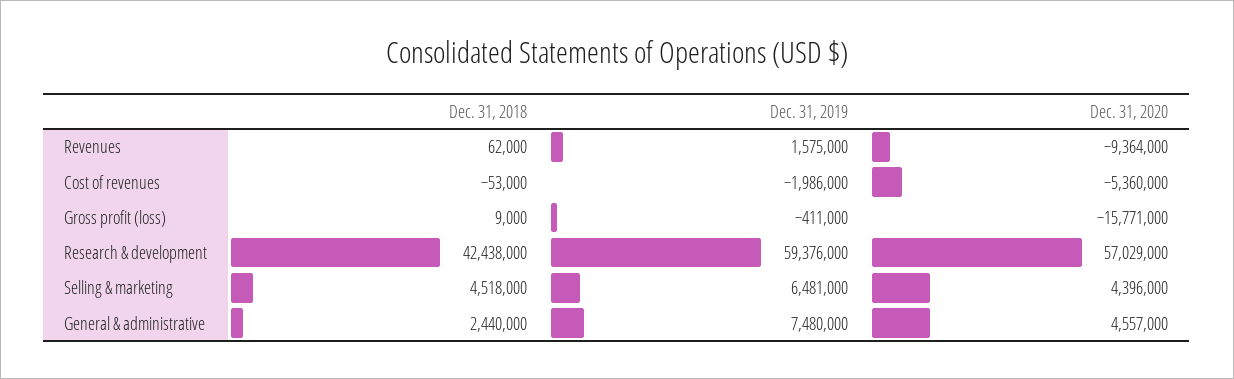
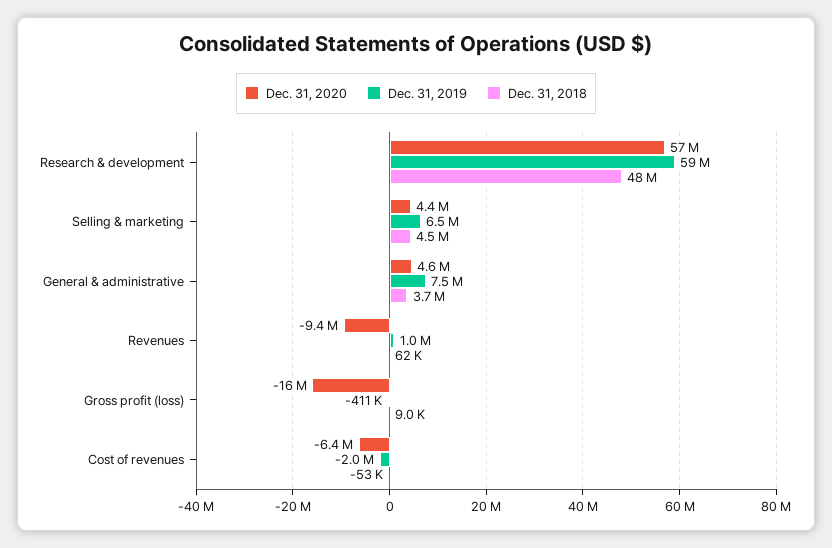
  {
    "Dec. 31, 2018": {
      "Revenues": 62000,
      "Cost of revenues": -53000,
      "Gross profit (loss)": 9000,
-     "Research & development": 42438000,
+     "Research & development": 48000000,
      "Selling & marketing": 4518000,
-     "General & administrative": 2440000
+     "General & administrative": 3700000
    },
    "Dec. 31, 2019": {
-     "Revenues": 1575000,
+     "Revenues": 1000000,
      "Cost of revenues": -1986000,
      "Gross profit (loss)": -411000,
      "Research & development": 59376000,
      "Selling & marketing": 6481000,
      "General & administrative": 7480000
    },
    "Dec. 31, 2020": {
      "Revenues": -9364000,
-     "Cost of revenues": -5360000,
+     "Cost of revenues": -6400000,
      "Gross profit (loss)": -15771000,
      "Research & development": 57029000,
      "Selling & marketing": 4396000,
      "General & administrative": 4557000
    }
  }

